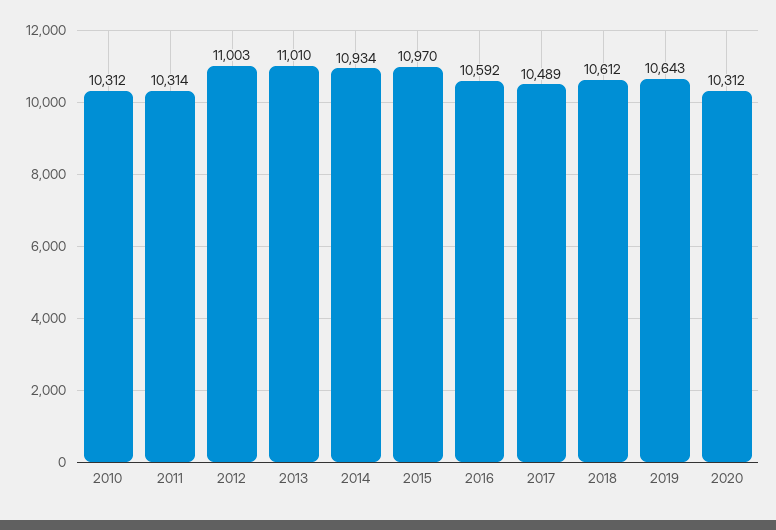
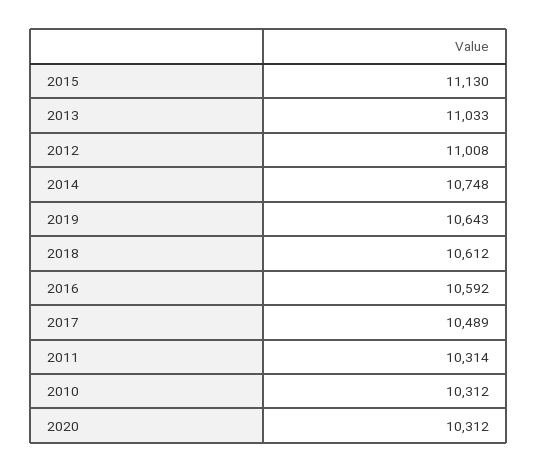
  {
    "2010": 10312,
    "2011": 10314,
-   "2012": 11003,
+   "2012": 11008,
-   "2013": 11010,
+   "2013": 11033,
-   "2014": 10934,
+   "2014": 10748,
-   "2015": 10970,
+   "2015": 11130,
    "2016": 10592,
    "2017": 10489,
    "2018": 10612,
    "2019": 10643,
    "2020": 10312
  }

